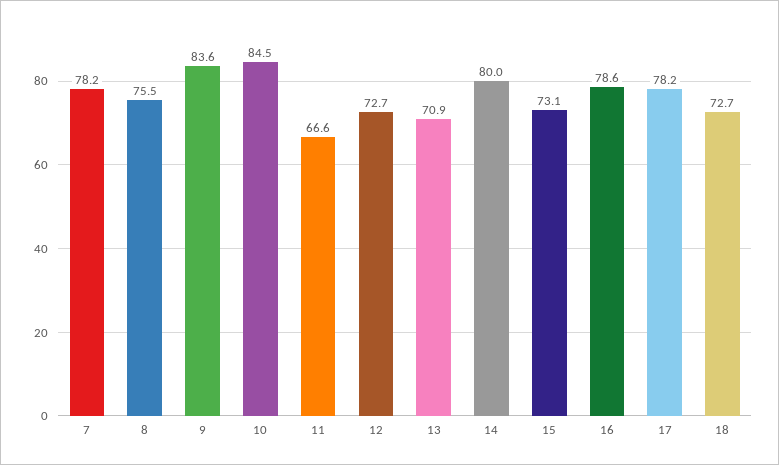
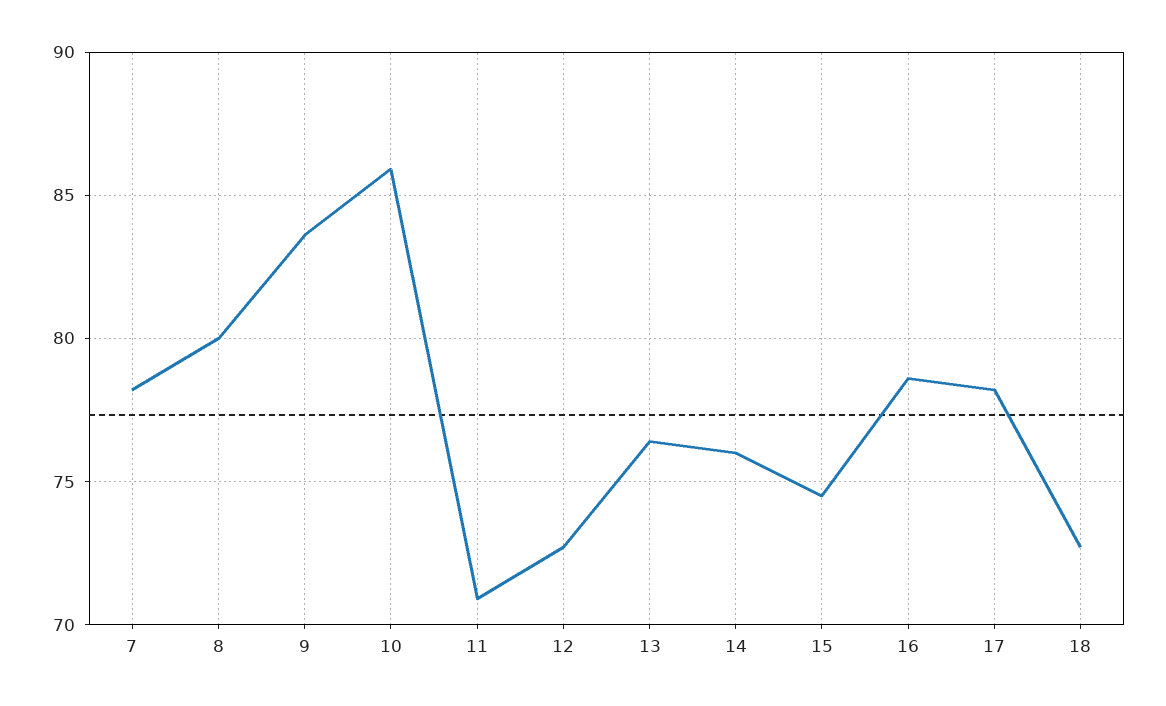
  {
    "7": 78.2,
-   "8": 75.5,
+   "8": 80,
    "9": 83.6,
-   "10": 84.5,
+   "10": 86,
-   "11": 66.6,
+   "11": 71,
    "12": 72.7,
-   "13": 70.9,
+   "13": 76.5,
-   "14": 80,
+   "14": 76,
-   "15": 73.1,
+   "15": 74.5,
    "16": 78.6,
    "17": 78.2,
    "18": 72.7
  }

